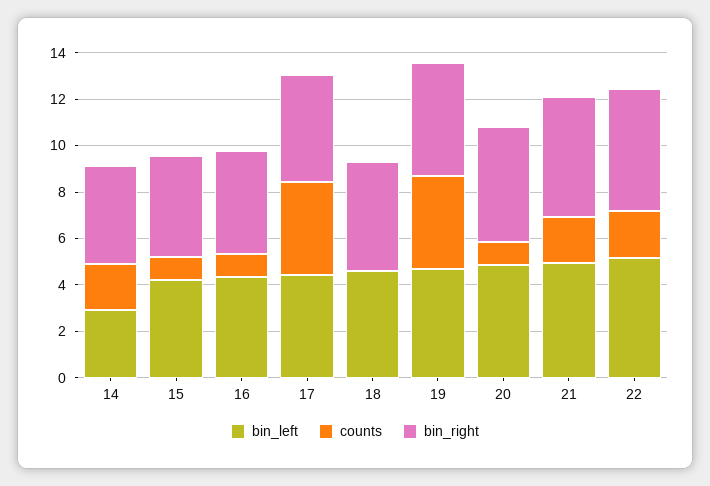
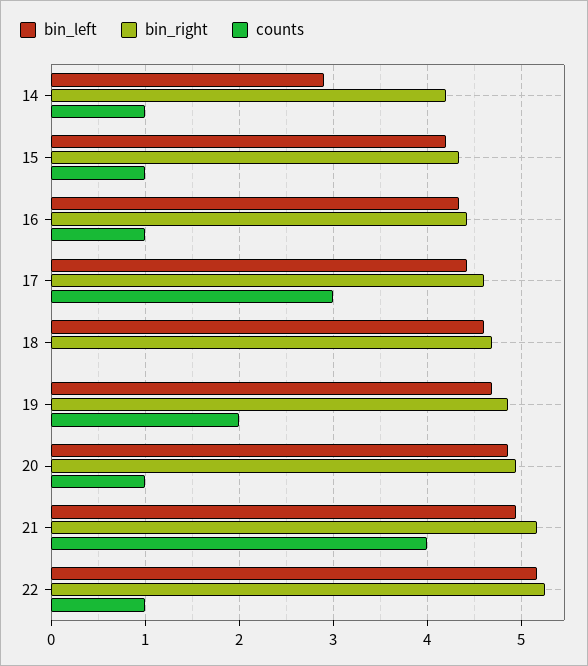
  {
    "bin_left": {
      "14": 2.9,
      "15": 4.2,
      "16": 4.3,
      "17": 4.4,
      "18": 4.6,
      "19": 4.7,
      "20": 4.9,
      "21": 4.9,
      "22": 5.2
    },
    "counts": {
-     "14": 2,
+     "14": 1,
      "15": 1,
      "16": 1,
-     "17": 4,
+     "17": 3,
      "18": 0,
-     "19": 4,
+     "19": 2,
      "20": 1,
-     "21": 2,
+     "21": 4,
-     "22": 2
+     "22": 1
    },
    "bin_right": {
      "14": 4.2,
      "15": 4.3,
      "16": 4.4,
      "17": 4.6,
      "18": 4.7,
      "19": 4.9,
      "20": 4.9,
      "21": 5.2,
      "22": 5.3
    }
  }

